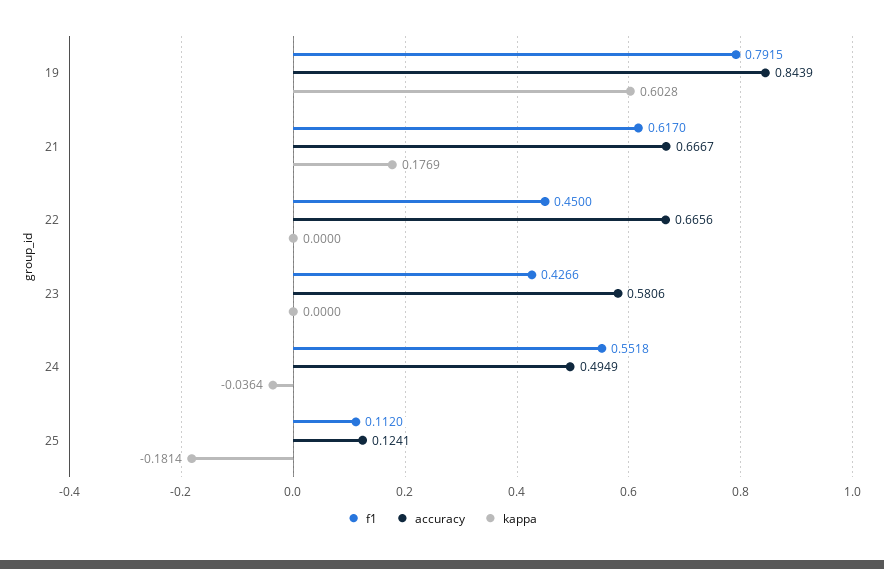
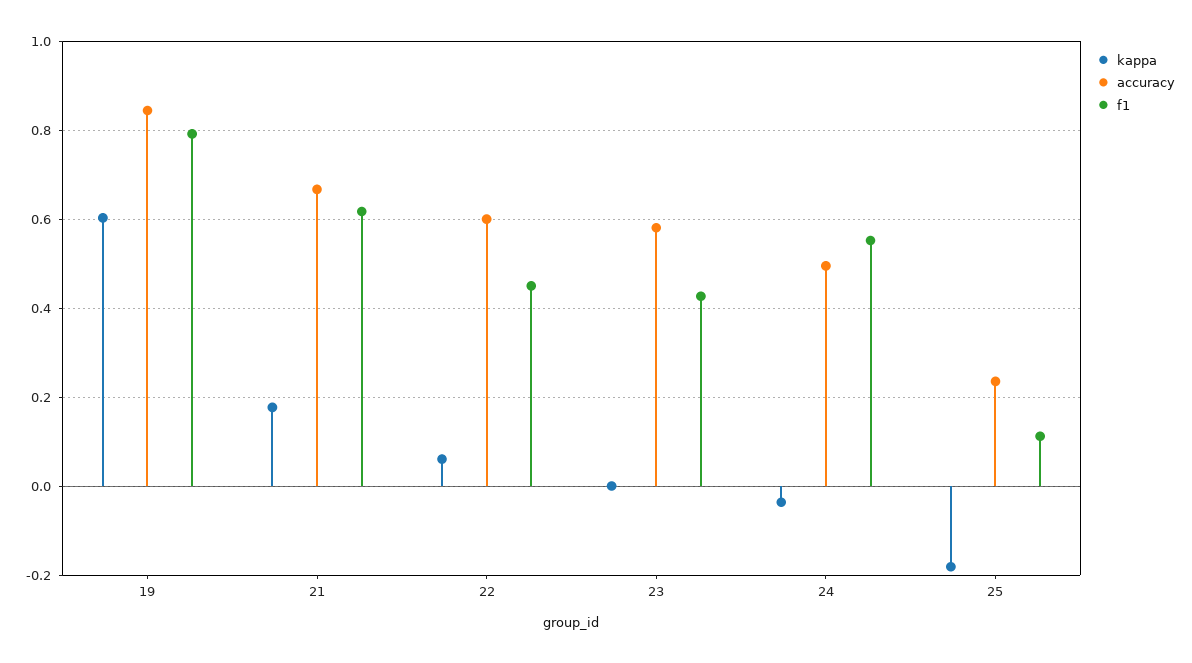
  {
    "f1": {
      "19": 0.7915,
      "21": 0.617,
      "22": 0.45,
      "23": 0.4266,
      "24": 0.5518,
      "25": 0.112
    },
    "accuracy": {
      "19": 0.8439,
      "21": 0.6667,
-     "22": 0.6656,
+     "22": 0.6,
      "23": 0.5806,
      "24": 0.4949,
-     "25": 0.1241
+     "25": 0.24
    },
    "kappa": {
      "19": 0.6028,
      "21": 0.1769,
-     "22": 0,
+     "22": 0.06,
      "23": 0,
      "24": -0.0364,
      "25": -0.1814
    }
  }

